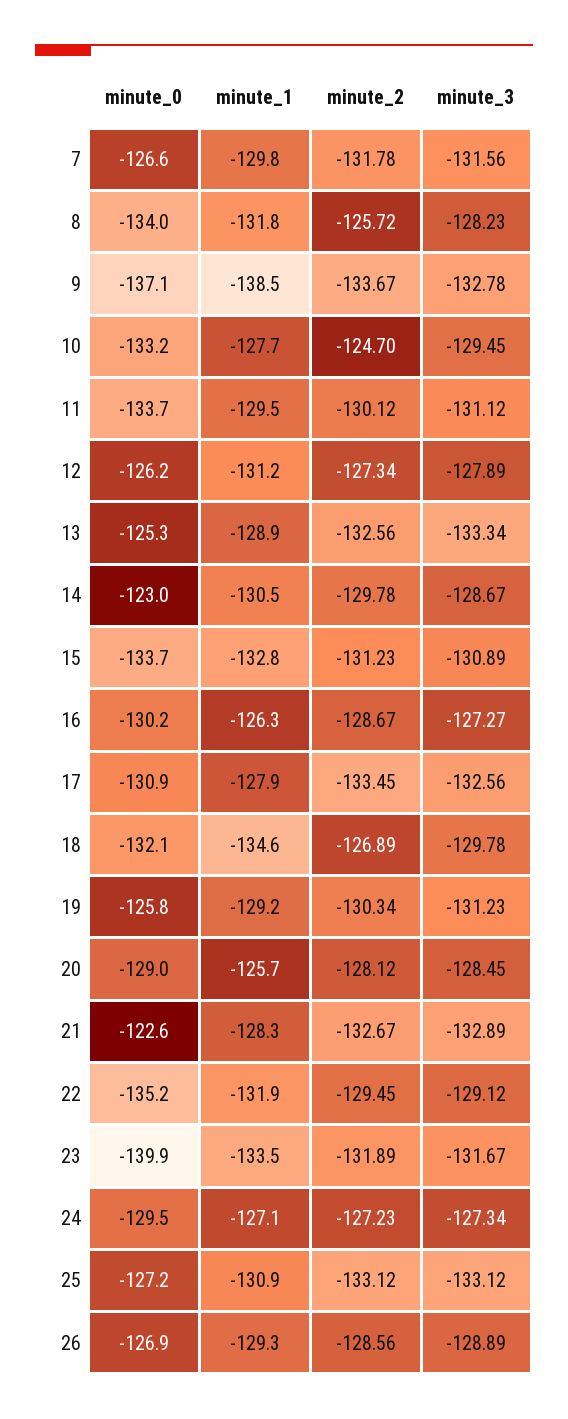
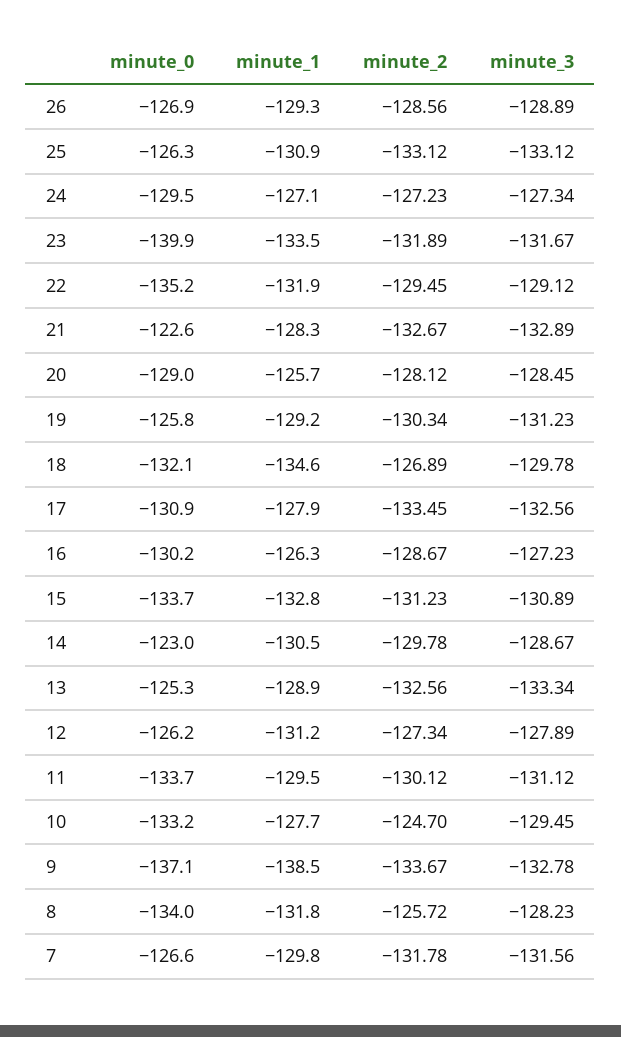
  {
    "minute_0": {
      "7": -126.6,
      "8": -134,
      "9": -137.1,
      "10": -133.2,
      "11": -133.7,
      "12": -126.2,
      "13": -125.3,
      "14": -123,
      "15": -133.7,
      "16": -130.2,
      "17": -130.9,
      "18": -132.1,
      "19": -125.8,
      "20": -129,
      "21": -122.6,
      "22": -135.2,
      "23": -139.9,
      "24": -129.5,
-     "25": -127.2,
+     "25": -126.3,
      "26": -126.9
    },
    "minute_1": {
      "7": -129.8,
      "8": -131.8,
      "9": -138.5,
      "10": -127.7,
      "11": -129.5,
      "12": -131.2,
      "13": -128.9,
      "14": -130.5,
      "15": -132.8,
      "16": -126.3,
      "17": -127.9,
      "18": -134.6,
      "19": -129.2,
      "20": -125.7,
      "21": -128.3,
      "22": -131.9,
      "23": -133.5,
      "24": -127.1,
      "25": -130.9,
      "26": -129.3
    },
    "minute_2": {
      "7": -131.78,
      "8": -125.72,
      "9": -133.67,
      "10": -124.7,
      "11": -130.12,
      "12": -127.34,
      "13": -132.56,
      "14": -129.78,
      "15": -131.23,
      "16": -128.67,
      "17": -133.45,
      "18": -126.89,
      "19": -130.34,
      "20": -128.12,
      "21": -132.67,
      "22": -129.45,
      "23": -131.89,
      "24": -127.23,
      "25": -133.12,
      "26": -128.56
    },
    "minute_3": {
      "7": -131.56,
      "8": -128.23,
      "9": -132.78,
      "10": -129.45,
      "11": -131.12,
      "12": -127.89,
      "13": -133.34,
      "14": -128.67,
      "15": -130.89,
-     "16": -127.27,
+     "16": -127.23,
      "17": -132.56,
      "18": -129.78,
      "19": -131.23,
      "20": -128.45,
      "21": -132.89,
      "22": -129.12,
      "23": -131.67,
      "24": -127.34,
      "25": -133.12,
      "26": -128.89
    }
  }

